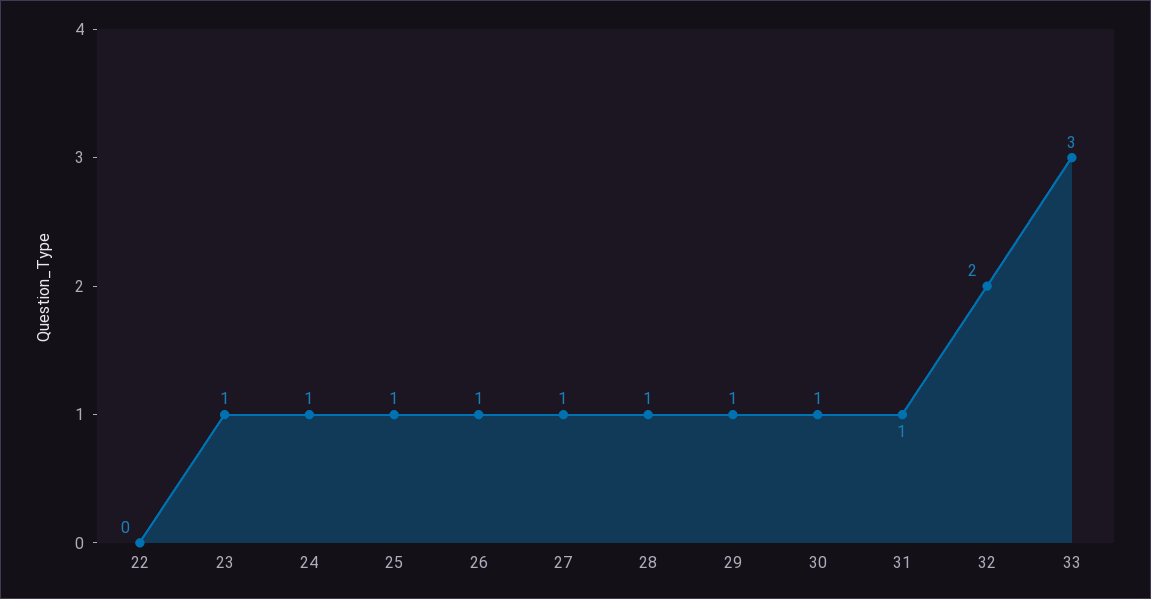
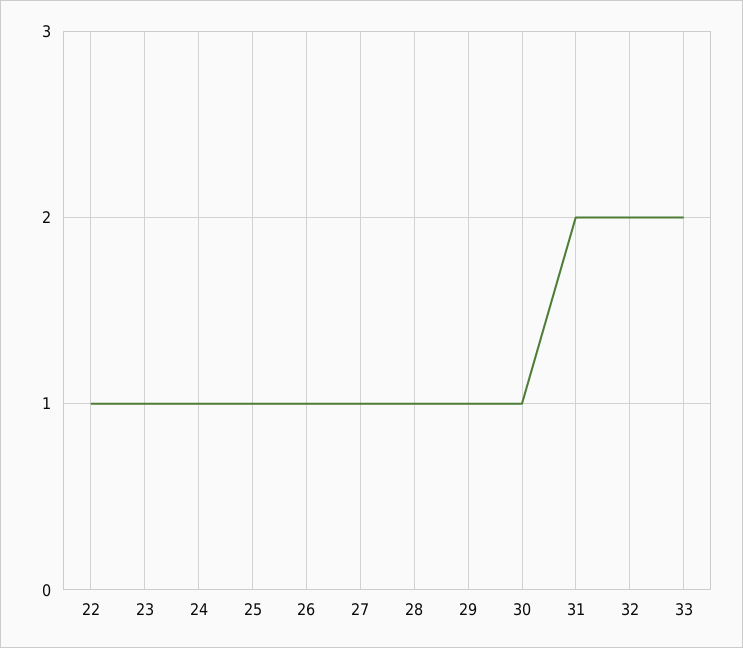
  {
-   "22": 0,
+   "22": 1,
    "23": 1,
    "24": 1,
    "25": 1,
    "26": 1,
    "27": 1,
    "28": 1,
    "29": 1,
    "30": 1,
-   "31": 1,
+   "31": 2,
    "32": 2,
-   "33": 3
+   "33": 2
  }

